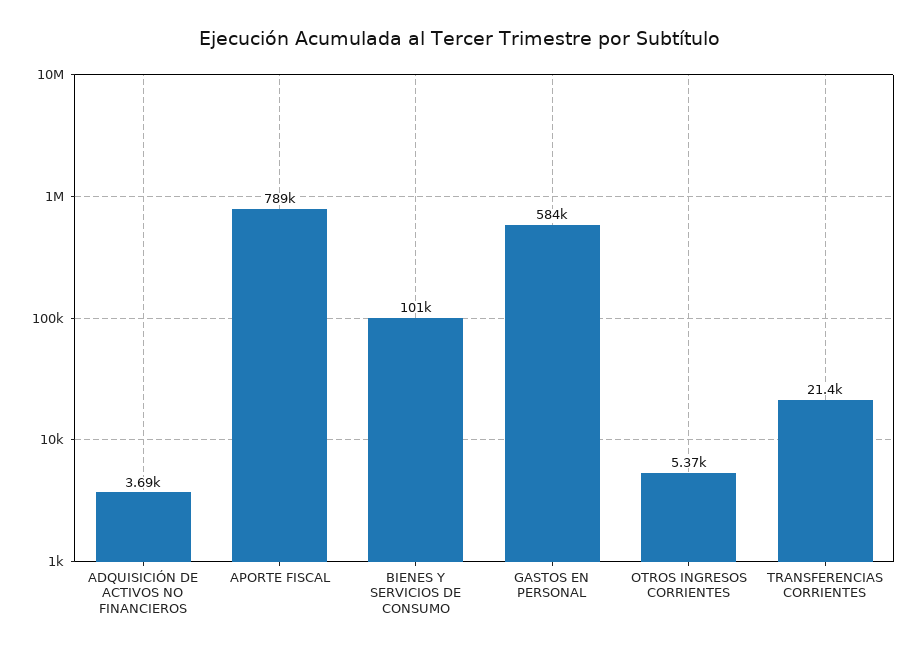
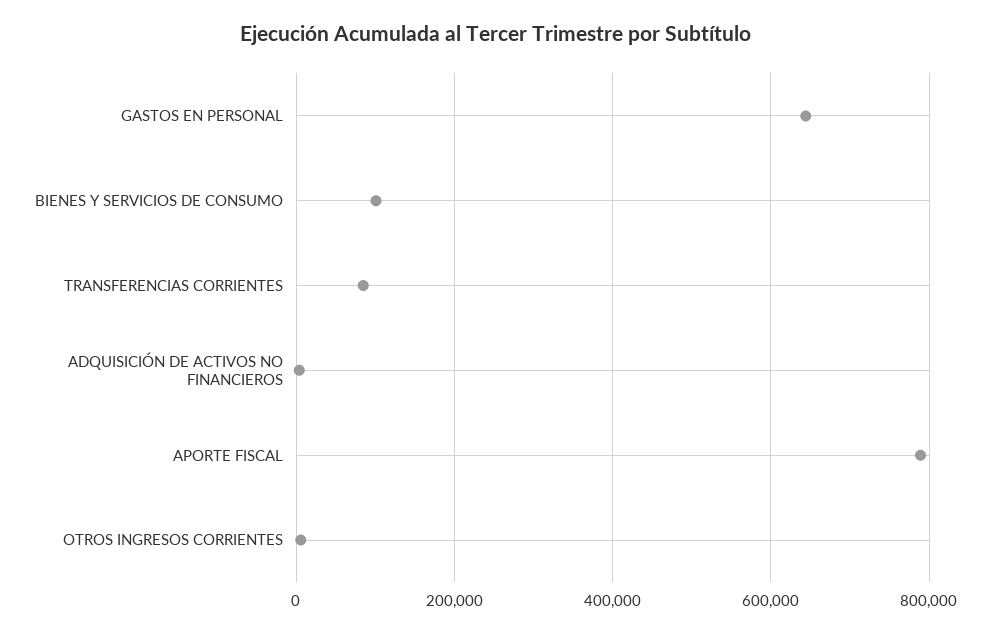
  {
    "ADQUISICIÓN DE ACTIVOS NO FINANCIEROS": 3690,
    "APORTE FISCAL": 789000,
    "BIENES Y SERVICIOS DE CONSUMO": 101000,
-   "GASTOS EN PERSONAL": 584000,
+   "GASTOS EN PERSONAL": 640000,
    "OTROS INGRESOS CORRIENTES": 5370,
-   "TRANSFERENCIAS CORRIENTES": 21400
+   "TRANSFERENCIAS CORRIENTES": 80000
  }

